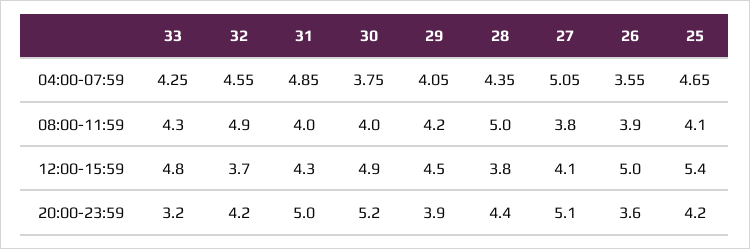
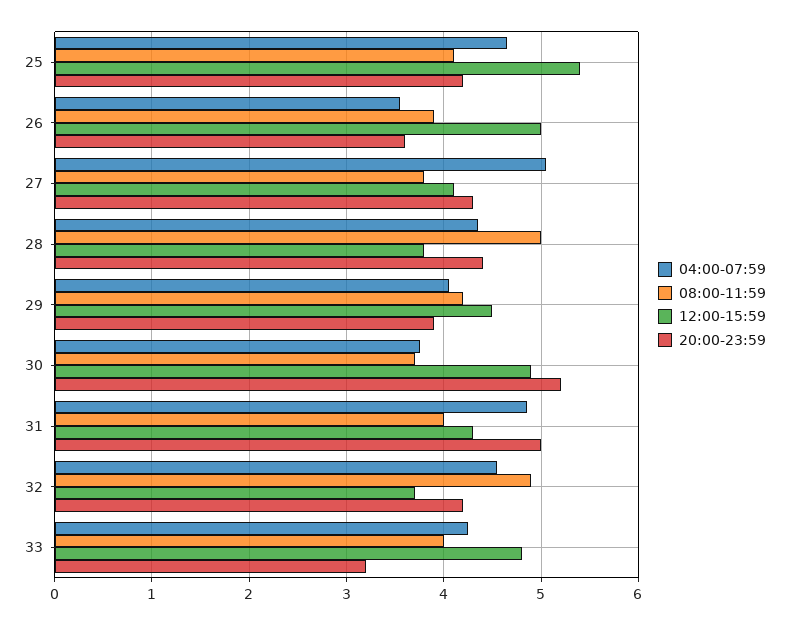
  {
    "04:00-07:59": {
      "33": 4.25,
      "32": 4.55,
      "31": 4.85,
      "30": 3.75,
      "29": 4.05,
      "28": 4.35,
      "27": 5.05,
      "26": 3.55,
      "25": 4.65
    },
    "08:00-11:59": {
-     "33": 4.3,
+     "33": 4,
      "32": 4.9,
      "31": 4,
-     "30": 4,
+     "30": 3.7,
      "29": 4.2,
      "28": 5,
      "27": 3.8,
      "26": 3.9,
      "25": 4.1
    },
    "12:00-15:59": {
      "33": 4.8,
      "32": 3.7,
      "31": 4.3,
      "30": 4.9,
      "29": 4.5,
      "28": 3.8,
      "27": 4.1,
      "26": 5,
      "25": 5.4
    },
    "20:00-23:59": {
      "33": 3.2,
      "32": 4.2,
      "31": 5,
      "30": 5.2,
      "29": 3.9,
      "28": 4.4,
-     "27": 5.1,
+     "27": 4.3,
      "26": 3.6,
      "25": 4.2
    }
  }

